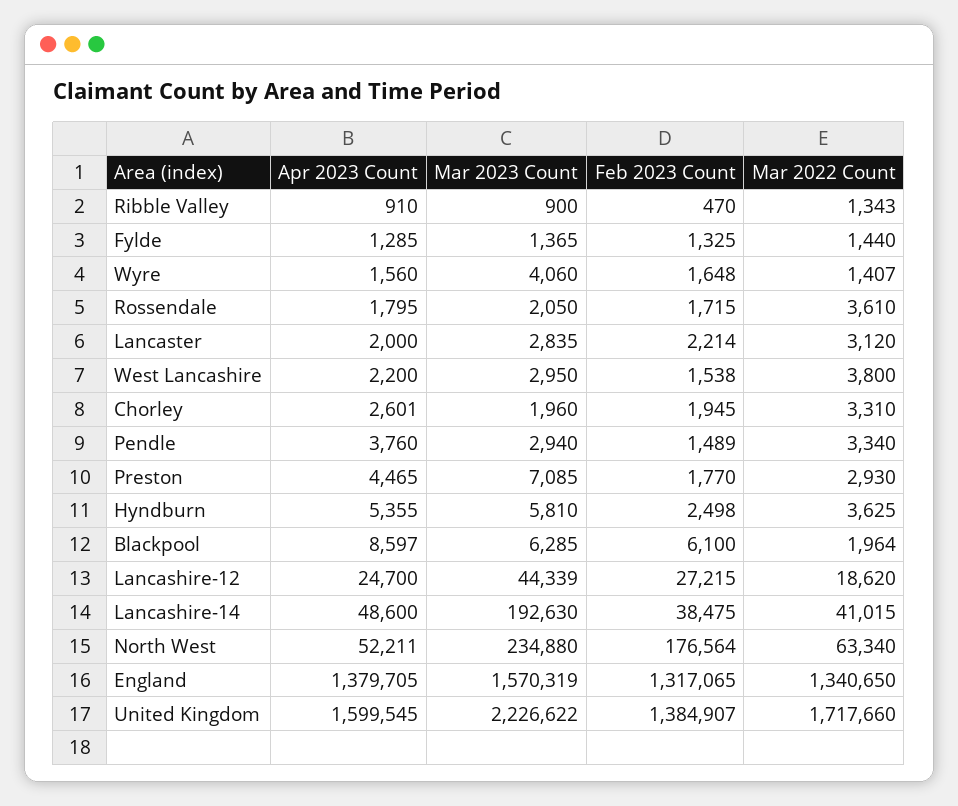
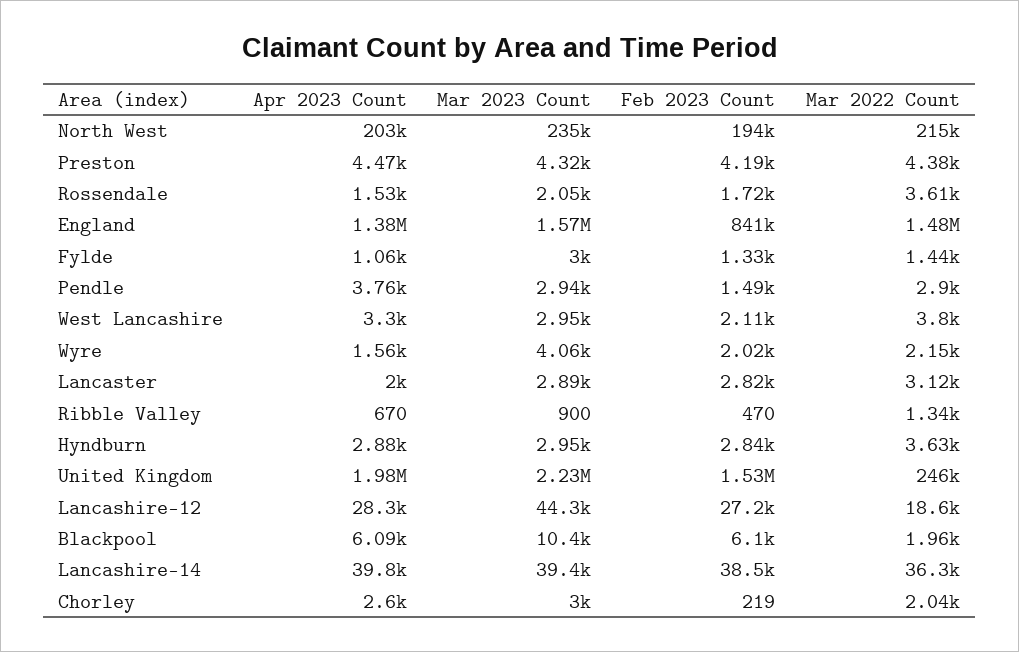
  {
    "Apr 2023 Count": {
-     "Ribble Valley": 910,
+     "Ribble Valley": 670,
-     "Fylde": 1285,
+     "Fylde": 1060,
      "Wyre": 1560,
-     "Rossendale": 1795,
+     "Rossendale": 1530,
      "Lancaster": 2000,
-     "West Lancashire": 2200,
+     "West Lancashire": 3300,
      "Chorley": 2601,
      "Pendle": 3760,
      "Preston": 4465,
-     "Hyndburn": 5355,
+     "Hyndburn": 2880,
-     "Blackpool": 8597,
+     "Blackpool": 6090,
-     "Lancashire-12": 24700,
+     "Lancashire-12": 28300,
-     "Lancashire-14": 48600,
+     "Lancashire-14": 39800,
-     "North West": 52211,
+     "North West": 203000,
      "England": 1379705,
-     "United Kingdom": 1599545
+     "United Kingdom": 1980000
    },
    "Mar 2023 Count": {
      "Ribble Valley": 900,
-     "Fylde": 1365,
+     "Fylde": 3000,
      "Wyre": 4060,
      "Rossendale": 2050,
-     "Lancaster": 2835,
+     "Lancaster": 2890,
      "West Lancashire": 2950,
-     "Chorley": 1960,
+     "Chorley": 3000,
      "Pendle": 2940,
-     "Preston": 7085,
+     "Preston": 4320,
-     "Hyndburn": 5810,
+     "Hyndburn": 2950,
-     "Blackpool": 6285,
+     "Blackpool": 10400,
      "Lancashire-12": 44339,
-     "Lancashire-14": 192630,
+     "Lancashire-14": 39400,
      "North West": 234880,
      "England": 1570319,
      "United Kingdom": 2226622
    },
    "Feb 2023 Count": {
      "Ribble Valley": 470,
      "Fylde": 1325,
-     "Wyre": 1648,
+     "Wyre": 2020,
      "Rossendale": 1715,
-     "Lancaster": 2214,
+     "Lancaster": 2820,
-     "West Lancashire": 1538,
+     "West Lancashire": 2110,
-     "Chorley": 1945,
+     "Chorley": 219,
      "Pendle": 1489,
-     "Preston": 1770,
+     "Preston": 4190,
-     "Hyndburn": 2498,
+     "Hyndburn": 2840,
      "Blackpool": 6100,
      "Lancashire-12": 27215,
      "Lancashire-14": 38475,
-     "North West": 176564,
+     "North West": 194000,
-     "England": 1317065,
+     "England": 841000,
-     "United Kingdom": 1384907
+     "United Kingdom": 1530000
    },
    "Mar 2022 Count": {
      "Ribble Valley": 1343,
      "Fylde": 1440,
-     "Wyre": 1407,
+     "Wyre": 2150,
      "Rossendale": 3610,
      "Lancaster": 3120,
      "West Lancashire": 3800,
-     "Chorley": 3310,
+     "Chorley": 2040,
-     "Pendle": 3340,
+     "Pendle": 2900,
-     "Preston": 2930,
+     "Preston": 4380,
      "Hyndburn": 3625,
      "Blackpool": 1964,
      "Lancashire-12": 18620,
-     "Lancashire-14": 41015,
+     "Lancashire-14": 36300,
-     "North West": 63340,
+     "North West": 215000,
-     "England": 1340650,
+     "England": 1480000,
-     "United Kingdom": 1717660
+     "United Kingdom": 246000
    }
  }

